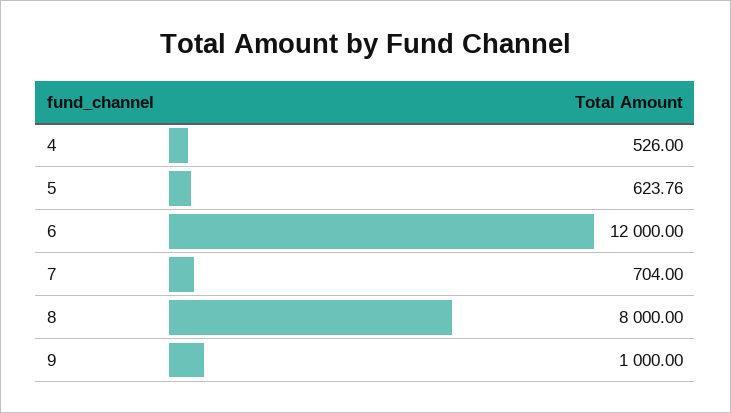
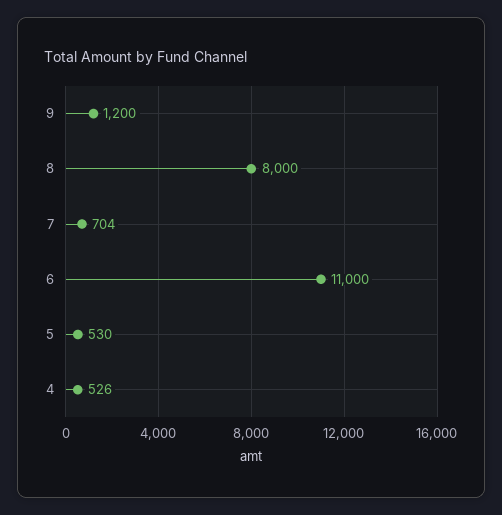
  {
    "4": 526,
-   "5": 623.76,
+   "5": 530,
-   "6": 12000,
+   "6": 11000,
    "7": 704,
    "8": 8000,
-   "9": 1000
+   "9": 1200
  }

